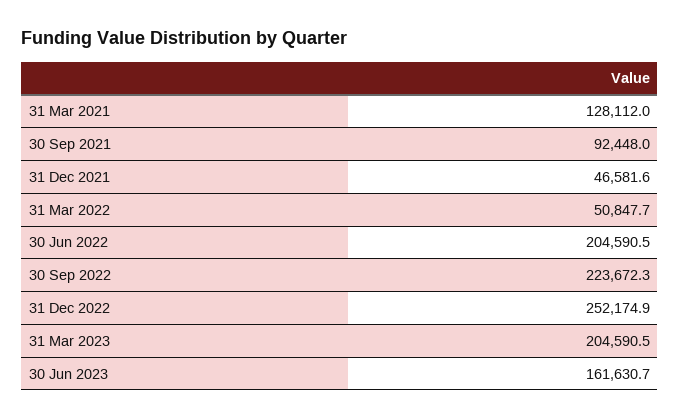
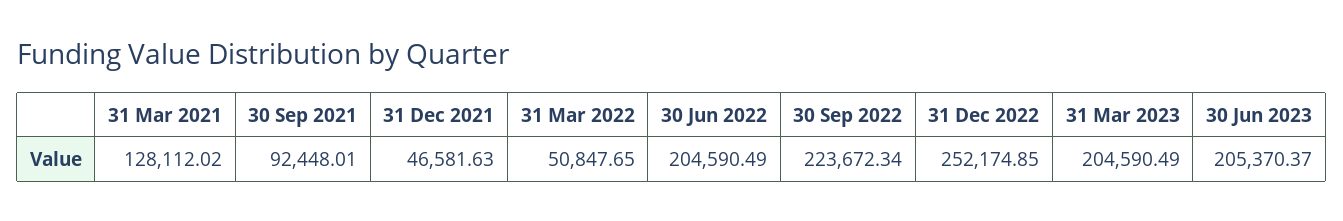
  {
    "31 Mar 2021": 128112.02,
    "30 Sep 2021": 92448.01,
    "31 Dec 2021": 46581.63,
    "31 Mar 2022": 50847.65,
    "30 Jun 2022": 204590.49,
    "30 Sep 2022": 223672.34,
    "31 Dec 2022": 252174.85,
    "31 Mar 2023": 204590.49,
-   "30 Jun 2023": 161630.7
+   "30 Jun 2023": 205370.37
  }

